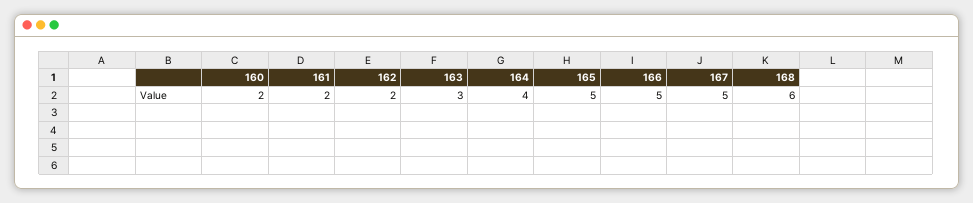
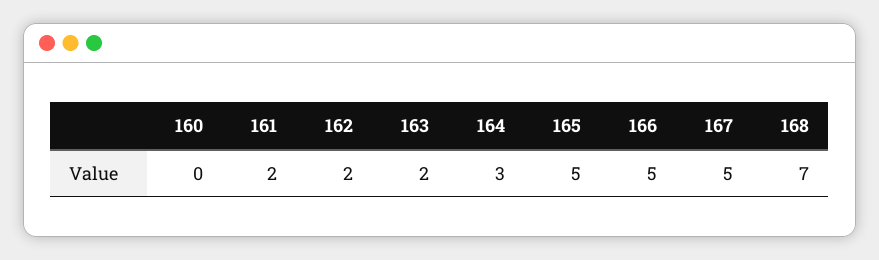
  {
-   "160": 2,
+   "160": 0,
    "161": 2,
    "162": 2,
-   "163": 3,
+   "163": 2,
-   "164": 4,
+   "164": 3,
    "165": 5,
    "166": 5,
    "167": 5,
-   "168": 6
+   "168": 7
  }

